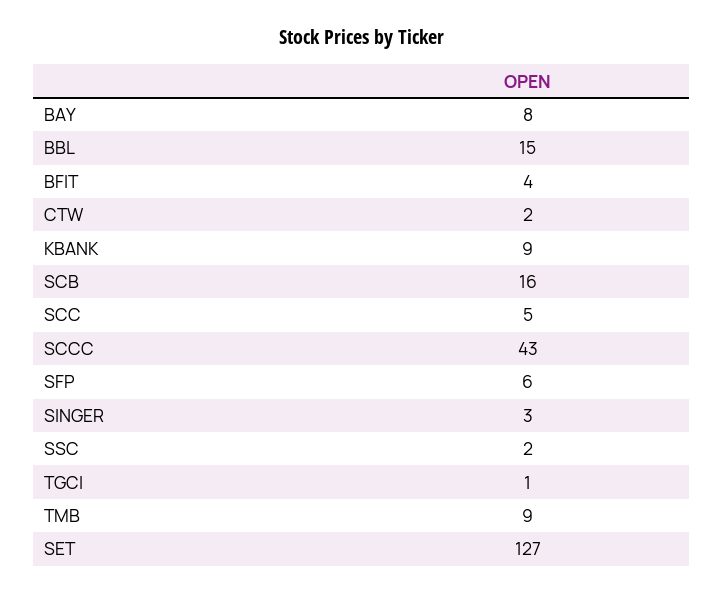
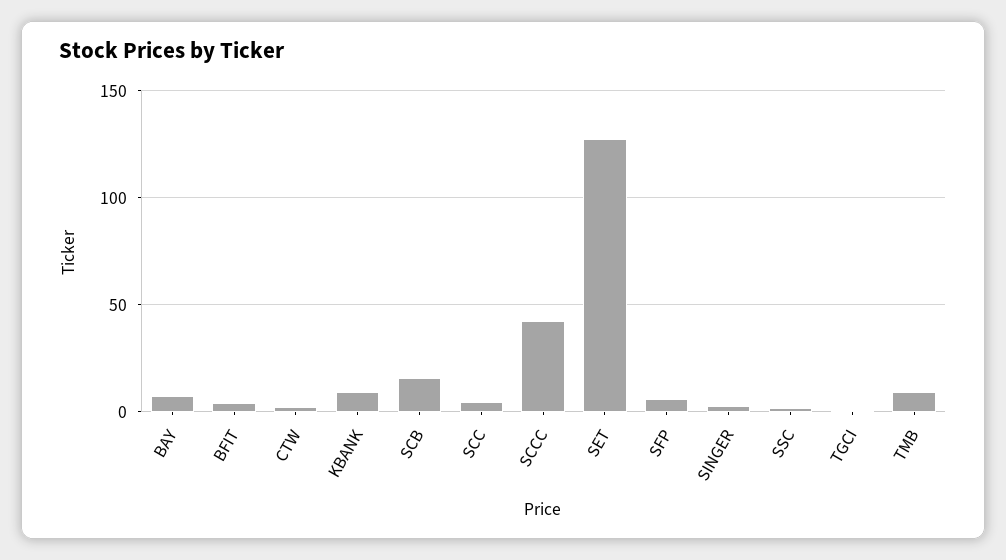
  {
    "BAY": 8,
-   "BBL": 15,
    "BFIT": 4,
    "CTW": 2,
    "KBANK": 9,
    "SCB": 16,
    "SCC": 5,
    "SCCC": 43,
    "SFP": 6,
    "SINGER": 3,
    "SSC": 2,
    "TGCI": 1,
    "TMB": 9,
    "SET": 127
  }

